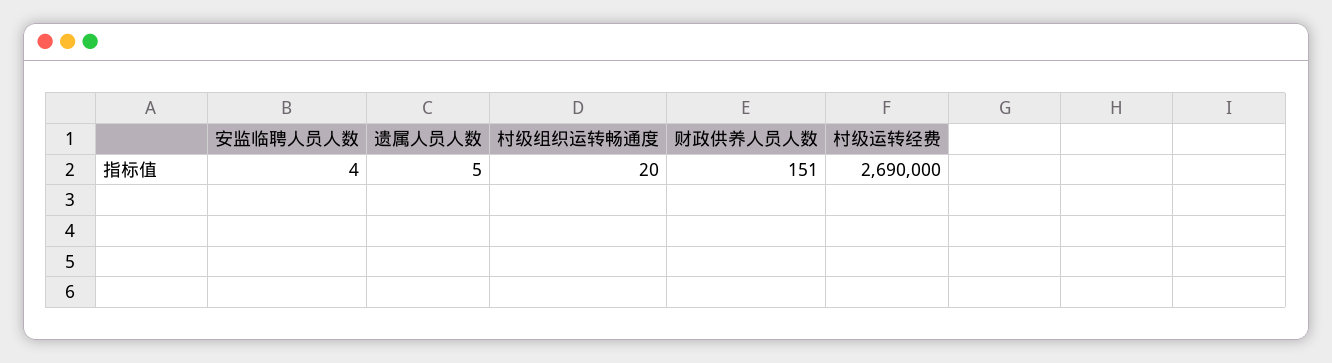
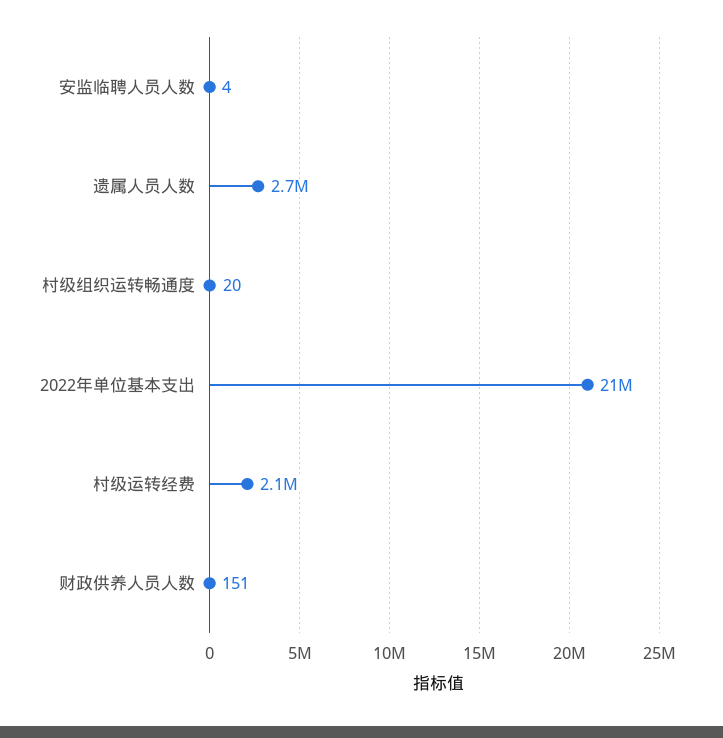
  {
    "安监临聘人员人数": 4,
-   "遗属人员人数": 5,
+   "遗属人员人数": 2700000,
    "村级组织运转畅通度": 20,
    "财政供养人员人数": 151,
-   "村级运转经费": 2690000
+   "村级运转经费": 2100000,
+   "2022年单位基本支出": 21000000
  }

